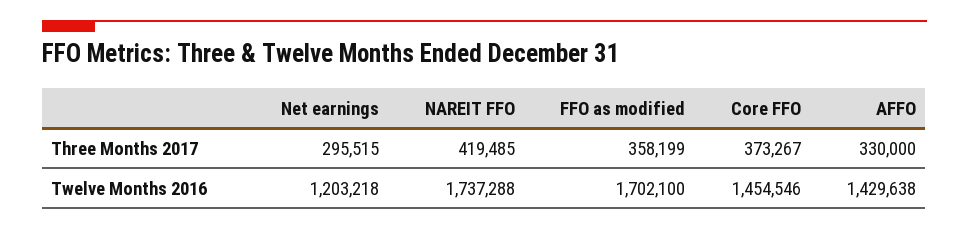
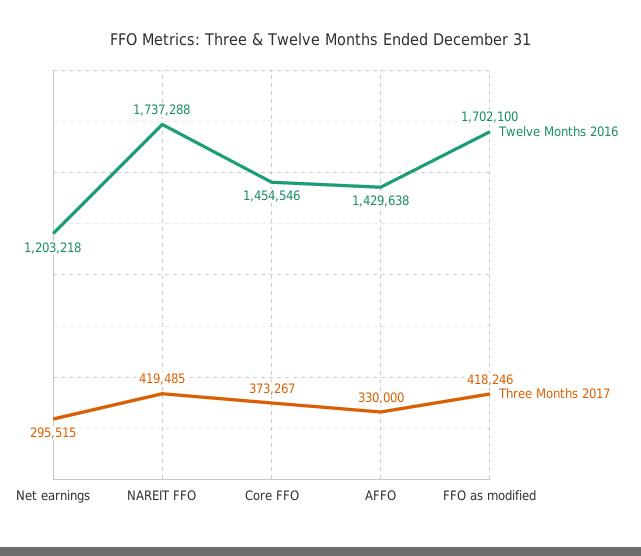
  {
    "Three Months 2017": {
      "Net earnings": 295515,
      "NAREIT FFO": 419485,
-     "FFO as modified": 358199,
+     "FFO as modified": 418246,
      "Core FFO": 373267,
      "AFFO": 330000
    },
    "Twelve Months 2016": {
      "Net earnings": 1203218,
      "NAREIT FFO": 1737288,
      "FFO as modified": 1702100,
      "Core FFO": 1454546,
      "AFFO": 1429638
    }
  }

